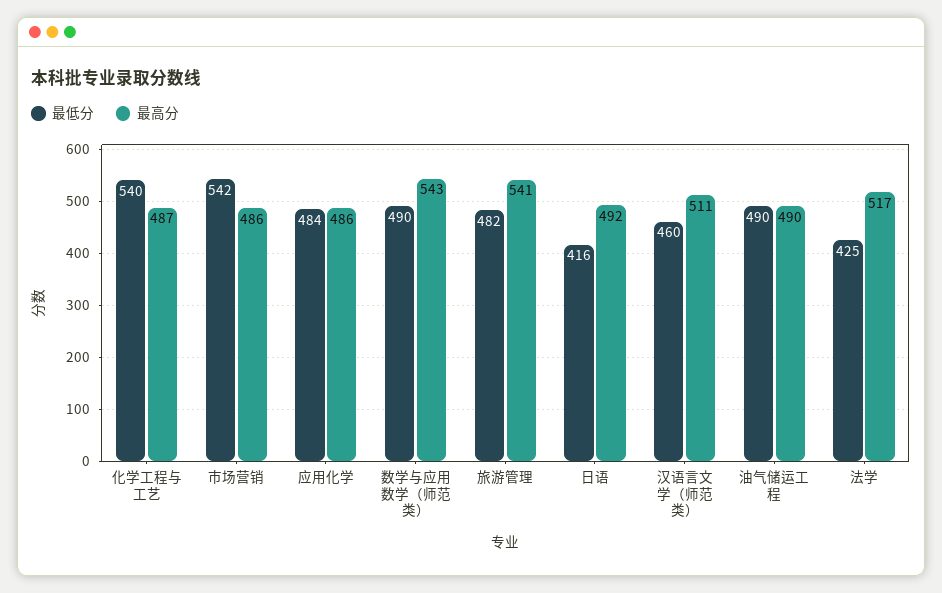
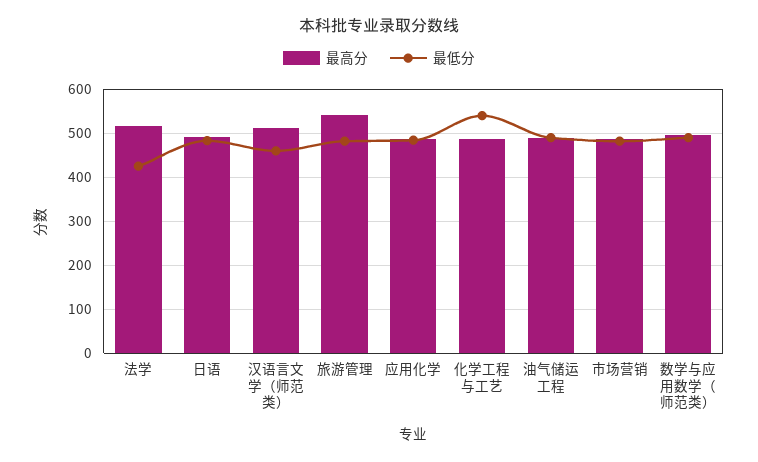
  {
    "最低分": {
      "化学工程与工艺": 540,
-     "市场营销": 542,
+     "市场营销": 480,
      "应用化学": 484,
      "数学与应用数学（师范类）": 490,
      "旅游管理": 482,
-     "日语": 416,
+     "日语": 480,
      "汉语言文学（师范类）": 460,
      "油气储运工程": 490,
      "法学": 425
    },
    "最高分": {
      "化学工程与工艺": 487,
      "市场营销": 486,
      "应用化学": 486,
-     "数学与应用数学（师范类）": 543,
+     "数学与应用数学（师范类）": 500,
      "旅游管理": 541,
      "日语": 492,
      "汉语言文学（师范类）": 511,
      "油气储运工程": 490,
      "法学": 517
    }
  }

